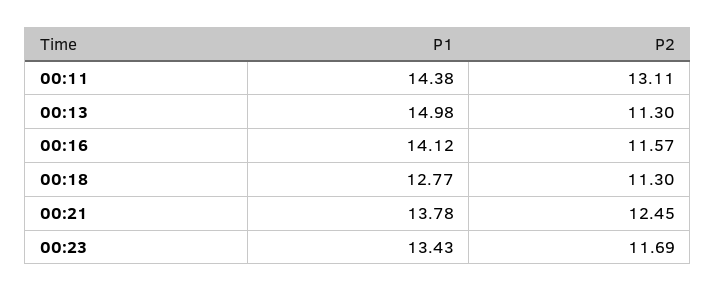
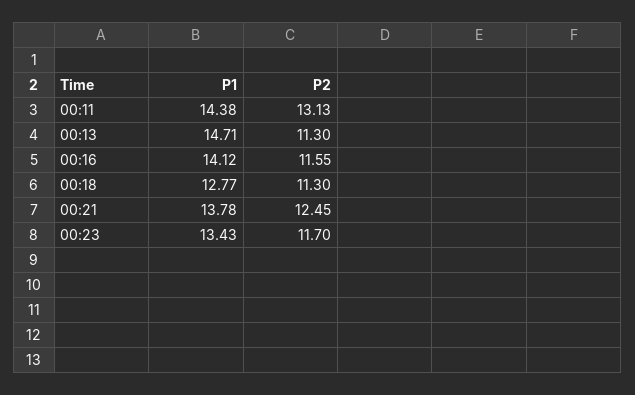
  {
    "P1": {
      "00:11": 14.38,
-     "00:13": 14.98,
+     "00:13": 14.71,
      "00:16": 14.12,
      "00:18": 12.77,
      "00:21": 13.78,
      "00:23": 13.43
    },
    "P2": {
-     "00:11": 13.11,
+     "00:11": 13.13,
      "00:13": 11.3,
-     "00:16": 11.57,
+     "00:16": 11.55,
      "00:18": 11.3,
      "00:21": 12.45,
-     "00:23": 11.69
+     "00:23": 11.7
    }
  }

